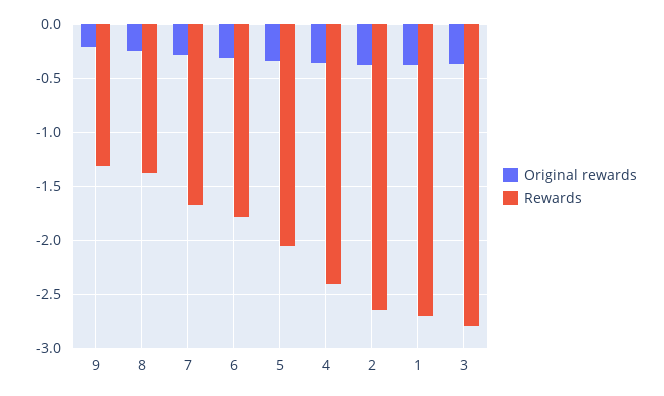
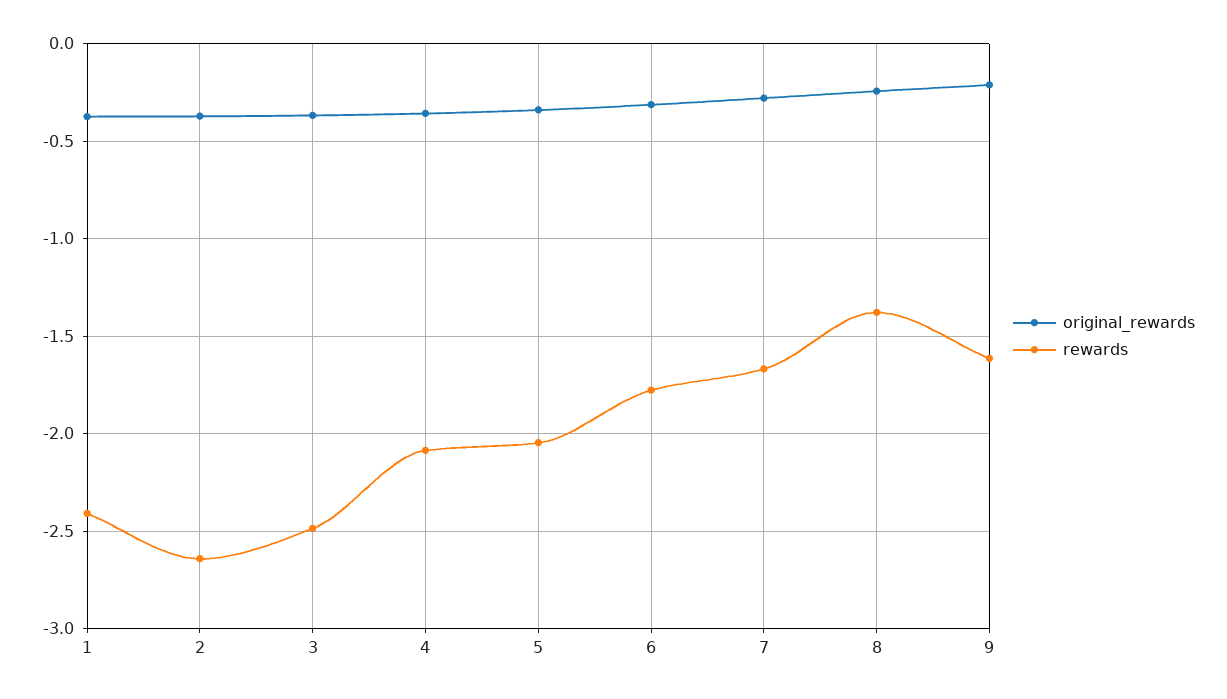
  {
    "Original rewards": {
      "9": -0.2,
      "8": -0.25,
      "7": -0.3,
      "6": -0.3,
      "5": -0.35,
      "4": -0.35,
      "2": -0.35,
      "1": -0.35,
      "3": -0.35
    },
    "Rewards": {
-     "9": -1.3,
+     "9": -1.6,
      "8": -1.4,
      "7": -1.65,
      "6": -1.8,
      "5": -2.05,
-     "4": -2.4,
+     "4": -2.1,
      "2": -2.65,
-     "1": -2.7,
+     "1": -2.4,
-     "3": -2.8
+     "3": -2.5
    }
  }

